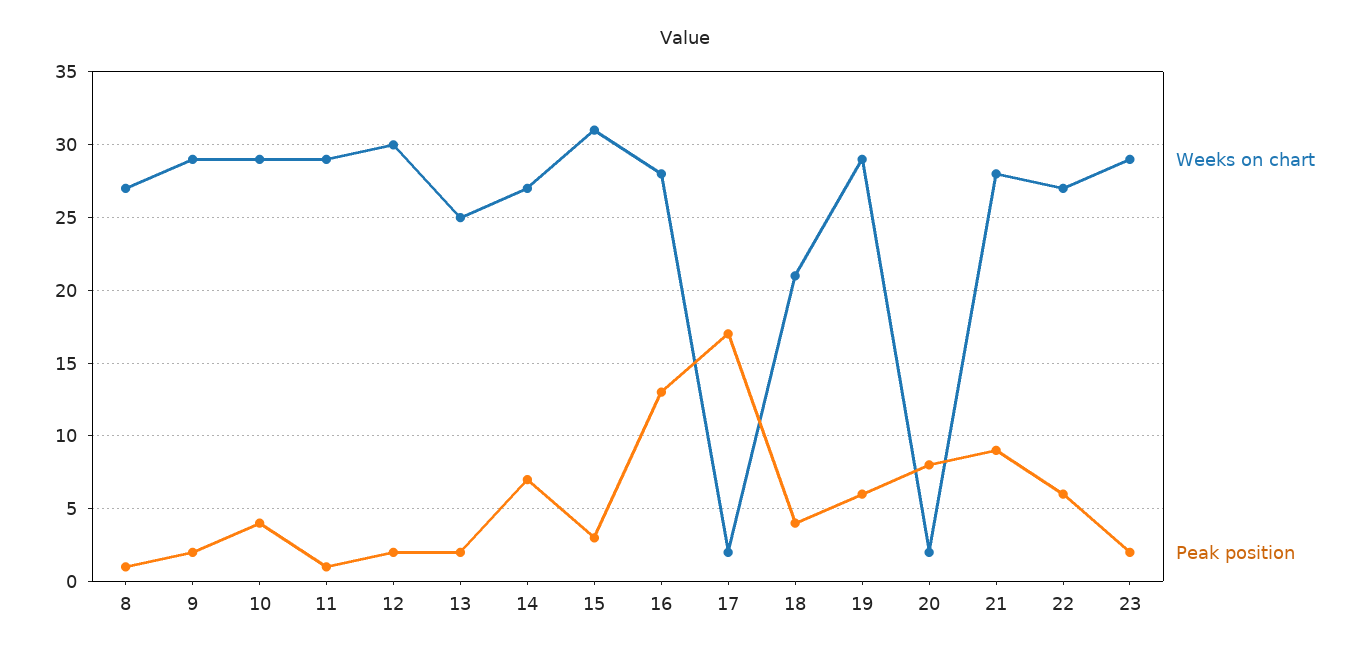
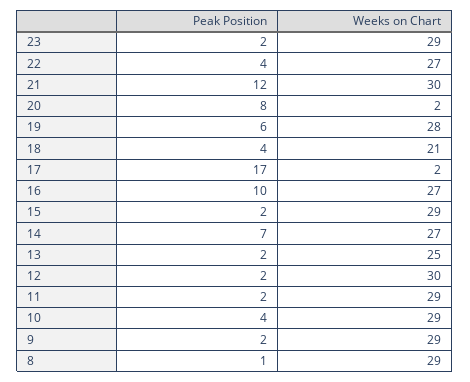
  {
    "Weeks on chart": {
-     "8": 27,
+     "8": 29,
      "9": 29,
      "10": 29,
      "11": 29,
      "12": 30,
      "13": 25,
      "14": 27,
-     "15": 31,
+     "15": 29,
-     "16": 28,
+     "16": 27,
      "17": 2,
      "18": 21,
-     "19": 29,
+     "19": 28,
      "20": 2,
-     "21": 28,
+     "21": 30,
      "22": 27,
      "23": 29
    },
    "Peak position": {
      "8": 1,
      "9": 2,
      "10": 4,
-     "11": 1,
+     "11": 2,
      "12": 2,
      "13": 2,
      "14": 7,
-     "15": 3,
+     "15": 2,
-     "16": 13,
+     "16": 10,
      "17": 17,
      "18": 4,
      "19": 6,
      "20": 8,
-     "21": 9,
+     "21": 12,
-     "22": 6,
+     "22": 4,
      "23": 2
    }
  }

